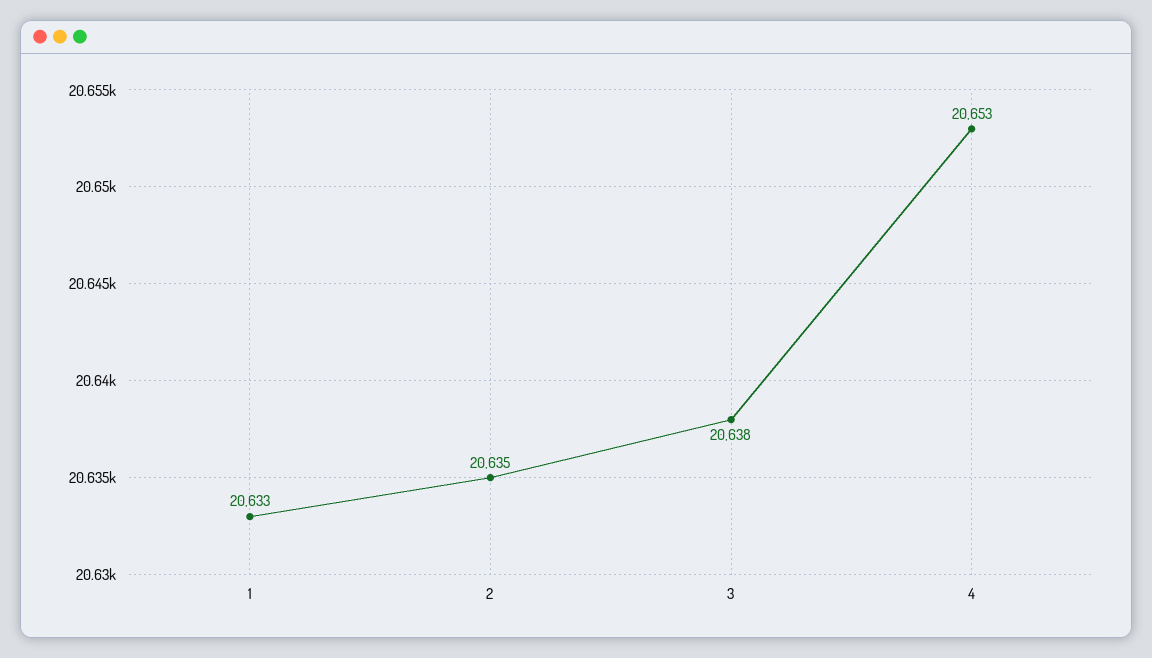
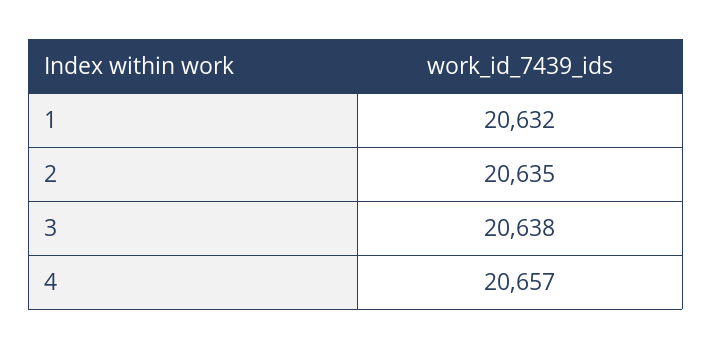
  {
-   "1": 20633,
+   "1": 20632,
    "2": 20635,
    "3": 20638,
-   "4": 20653
+   "4": 20657
  }

